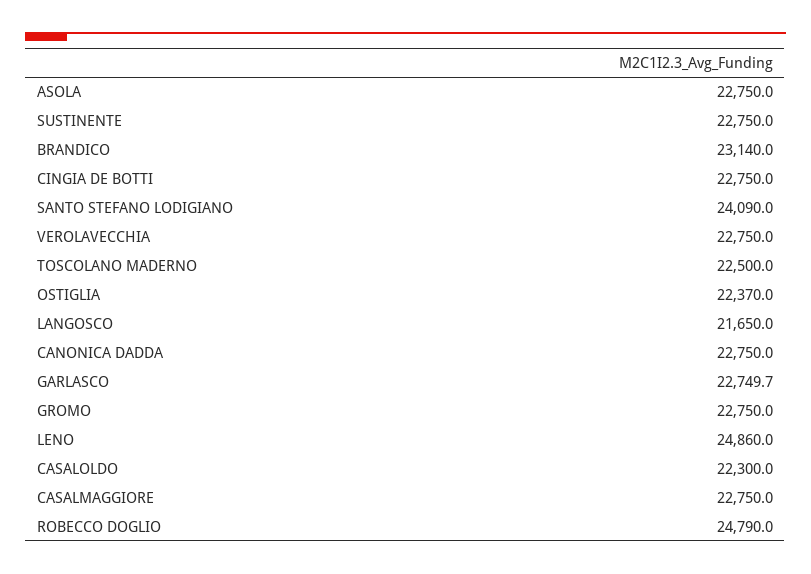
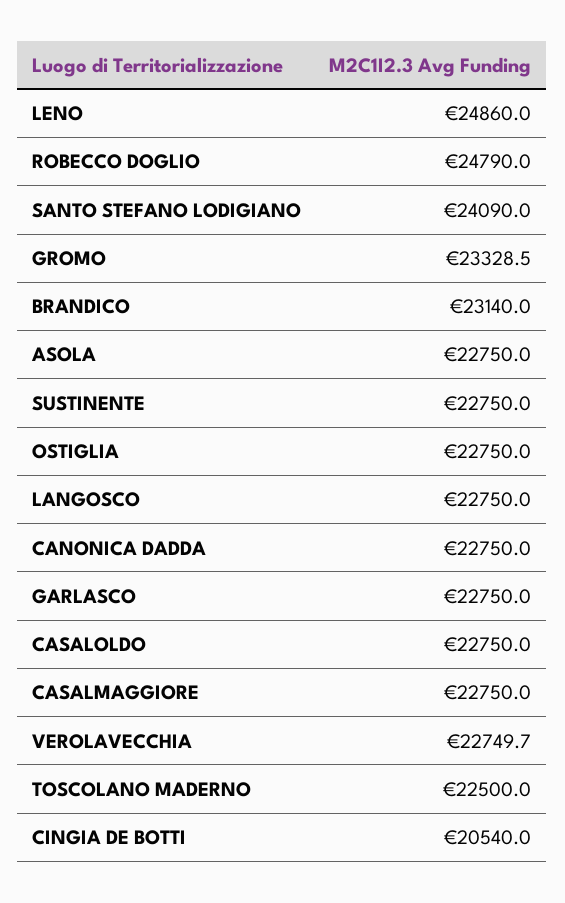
  {
    "ASOLA": 22750,
    "SUSTINENTE": 22750,
    "BRANDICO": 23140,
-   "CINGIA DE BOTTI": 22750,
+   "CINGIA DE BOTTI": 20540,
    "SANTO STEFANO LODIGIANO": 24090,
-   "VEROLAVECCHIA": 22750,
+   "VEROLAVECCHIA": 22749.7,
    "TOSCOLANO MADERNO": 22500,
-   "OSTIGLIA": 22370,
+   "OSTIGLIA": 22750,
-   "LANGOSCO": 21650,
+   "LANGOSCO": 22750,
    "CANONICA DADDA": 22750,
-   "GARLASCO": 22749.7,
+   "GARLASCO": 22750,
-   "GROMO": 22750,
+   "GROMO": 23328.5,
    "LENO": 24860,
-   "CASALOLDO": 22300,
+   "CASALOLDO": 22750,
    "CASALMAGGIORE": 22750,
    "ROBECCO DOGLIO": 24790
  }

